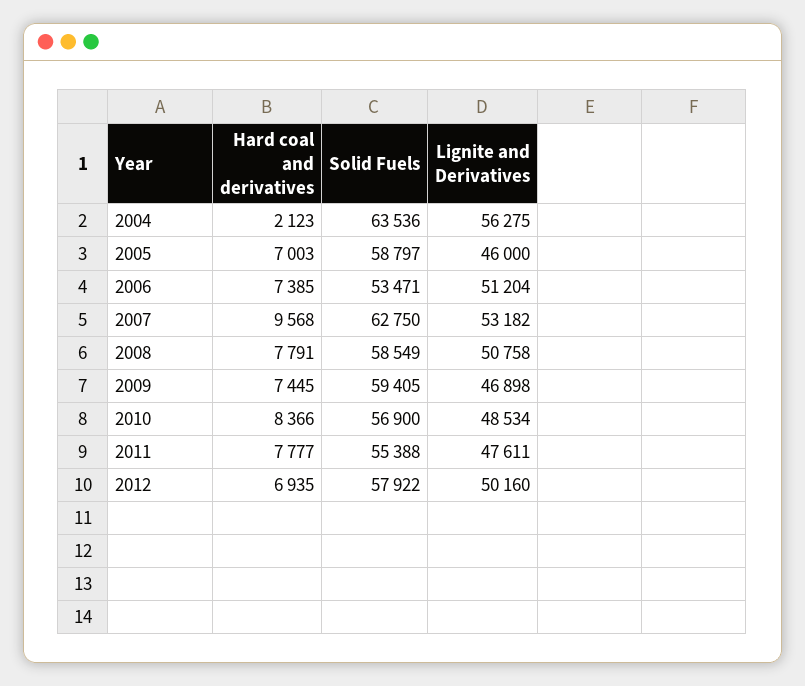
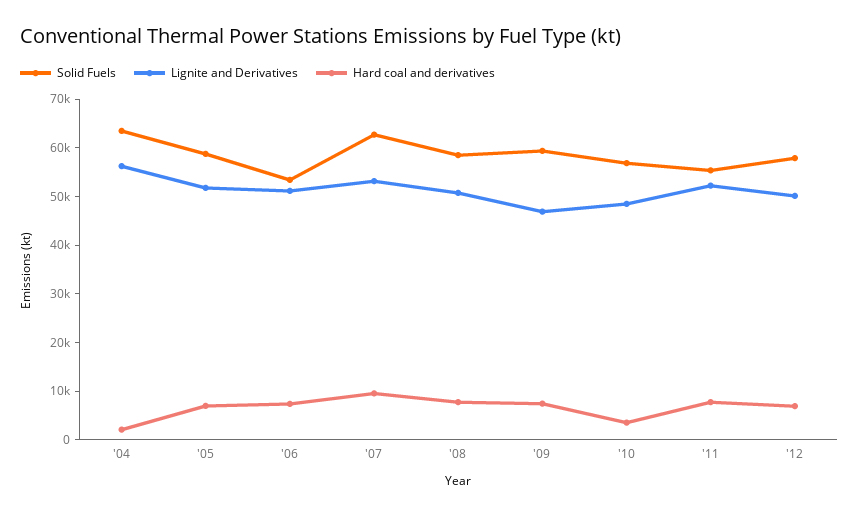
  {
    "Hard coal and derivatives": {
      "2004": 2123,
      "2005": 7003,
      "2006": 7385,
      "2007": 9568,
      "2008": 7791,
      "2009": 7445,
-     "2010": 8366,
+     "2010": 4000,
      "2011": 7777,
      "2012": 6935
    },
    "Solid Fuels": {
      "2004": 63536,
      "2005": 58797,
      "2006": 53471,
      "2007": 62750,
      "2008": 58549,
      "2009": 59405,
      "2010": 56900,
      "2011": 55388,
      "2012": 57922
    },
    "Lignite and Derivatives": {
      "2004": 56275,
-     "2005": 46000,
+     "2005": 52000,
      "2006": 51204,
      "2007": 53182,
      "2008": 50758,
      "2009": 46898,
      "2010": 48534,
-     "2011": 47611,
+     "2011": 52000,
      "2012": 50160
    }
  }

